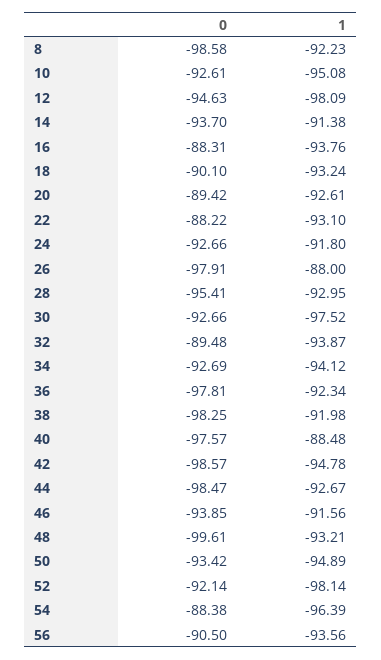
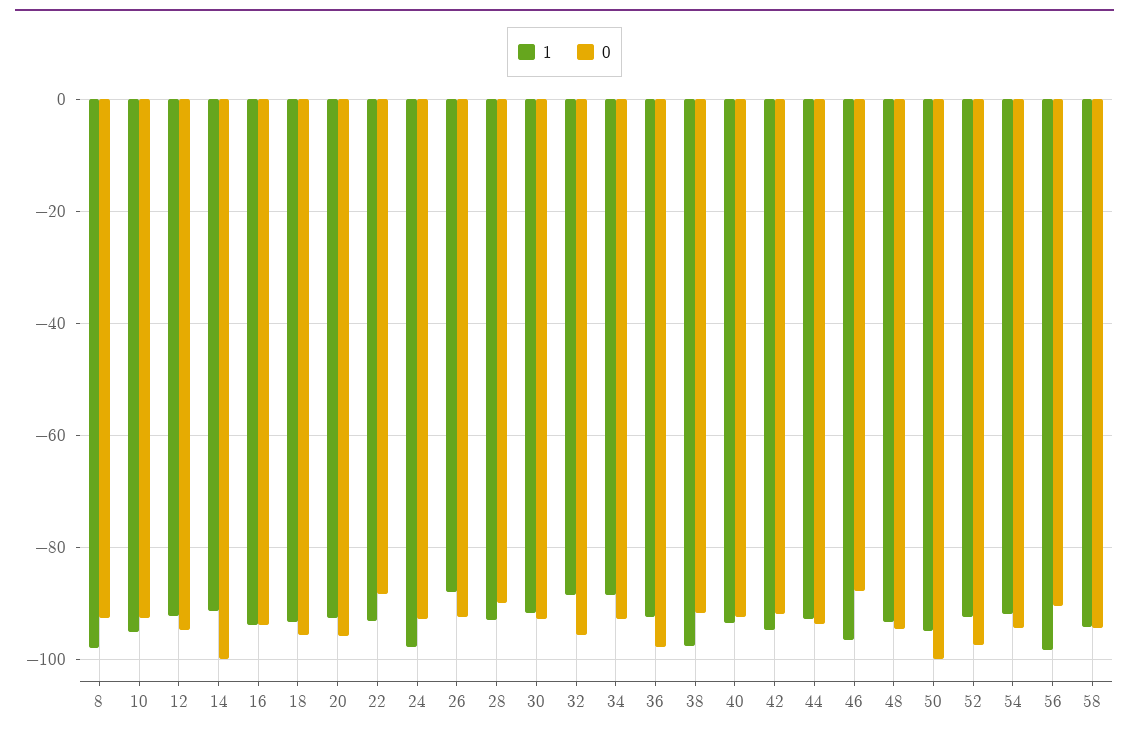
  {
    "0": {
-     "8": -98.58,
+     "8": -92,
      "10": -92.61,
      "12": -94.63,
-     "14": -93.7,
+     "14": -100,
-     "16": -88.31,
+     "16": -94,
-     "18": -90.1,
+     "18": -96,
-     "20": -89.42,
+     "20": -96,
      "22": -88.22,
      "24": -92.66,
-     "26": -97.91,
+     "26": -92,
-     "28": -95.41,
+     "28": -90,
      "30": -92.66,
-     "32": -89.48,
+     "32": -96,
      "34": -92.69,
      "36": -97.81,
-     "38": -98.25,
+     "38": -92,
-     "40": -97.57,
+     "40": -92,
-     "42": -98.57,
+     "42": -92,
-     "44": -98.47,
+     "44": -94,
-     "46": -93.85,
+     "46": -88,
-     "48": -99.61,
+     "48": -94,
-     "50": -93.42,
+     "50": -100,
-     "52": -92.14,
+     "52": -98,
-     "54": -88.38,
+     "54": -94,
-     "56": -90.5
+     "56": -90.5,
+     "58": -94
    },
    "1": {
-     "8": -92.23,
+     "8": -98,
      "10": -95.08,
-     "12": -98.09,
+     "12": -92,
      "14": -91.38,
      "16": -93.76,
      "18": -93.24,
      "20": -92.61,
      "22": -93.1,
-     "24": -91.8,
+     "24": -98,
      "26": -88,
      "28": -92.95,
-     "30": -97.52,
+     "30": -92,
-     "32": -93.87,
+     "32": -88,
-     "34": -94.12,
+     "34": -88,
      "36": -92.34,
-     "38": -91.98,
+     "38": -98,
-     "40": -88.48,
+     "40": -94,
      "42": -94.78,
      "44": -92.67,
-     "46": -91.56,
+     "46": -96,
      "48": -93.21,
      "50": -94.89,
-     "52": -98.14,
+     "52": -92,
-     "54": -96.39,
+     "54": -92,
-     "56": -93.56
+     "56": -98,
+     "58": -94
    }
  }

